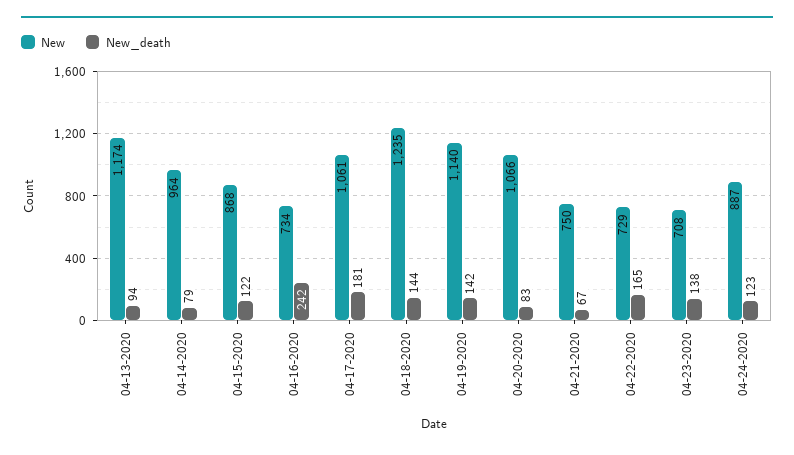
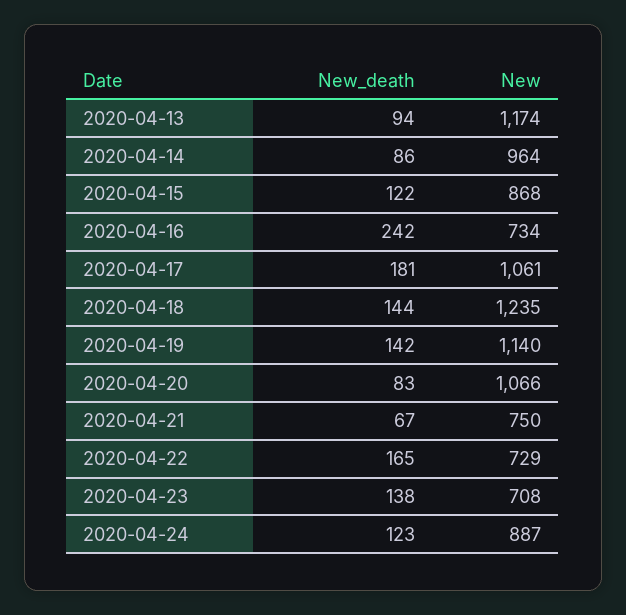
  {
    "New": {
      "04-13-2020": 1174,
      "04-14-2020": 964,
      "04-15-2020": 868,
      "04-16-2020": 734,
      "04-17-2020": 1061,
      "04-18-2020": 1235,
      "04-19-2020": 1140,
      "04-20-2020": 1066,
      "04-21-2020": 750,
      "04-22-2020": 729,
      "04-23-2020": 708,
      "04-24-2020": 887
    },
    "New_death": {
      "04-13-2020": 94,
-     "04-14-2020": 79,
+     "04-14-2020": 86,
      "04-15-2020": 122,
      "04-16-2020": 242,
      "04-17-2020": 181,
      "04-18-2020": 144,
      "04-19-2020": 142,
      "04-20-2020": 83,
      "04-21-2020": 67,
      "04-22-2020": 165,
      "04-23-2020": 138,
      "04-24-2020": 123
    }
  }

